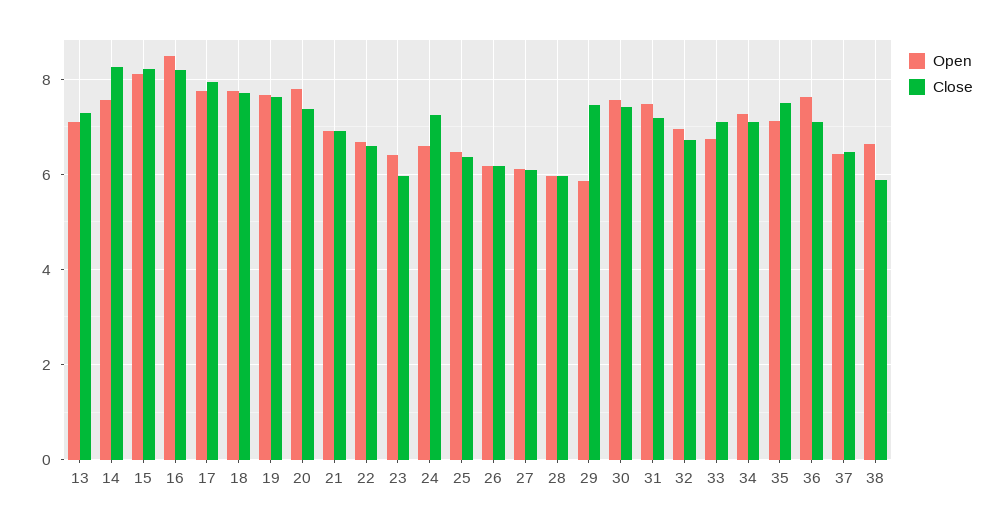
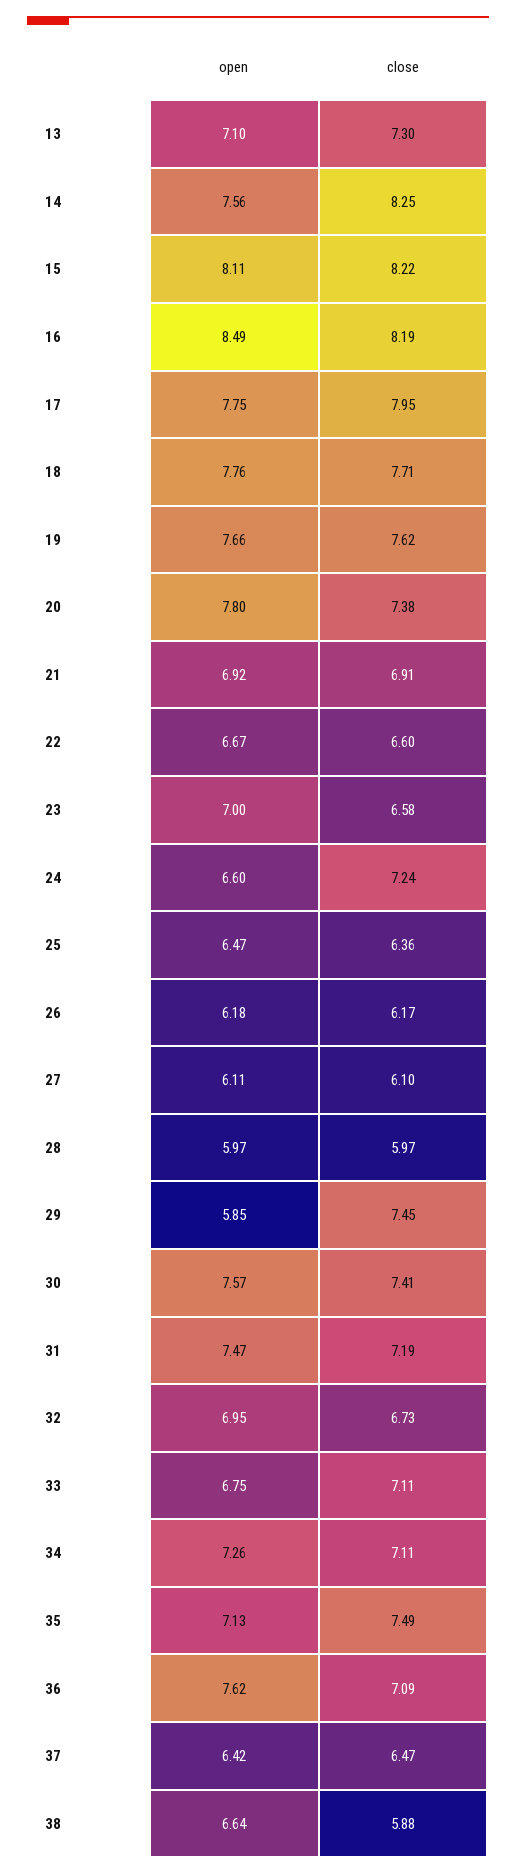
  {
    "Open": {
      "13": 7.1,
      "14": 7.56,
      "15": 8.11,
      "16": 8.49,
      "17": 7.75,
      "18": 7.76,
      "19": 7.66,
      "20": 7.8,
      "21": 6.92,
      "22": 6.67,
-     "23": 6.4,
+     "23": 7,
      "24": 6.6,
      "25": 6.47,
      "26": 6.18,
      "27": 6.11,
      "28": 5.97,
      "29": 5.85,
      "30": 7.57,
      "31": 7.47,
      "32": 6.95,
      "33": 6.75,
      "34": 7.26,
      "35": 7.13,
      "36": 7.62,
      "37": 6.42,
      "38": 6.64
    },
    "Close": {
      "13": 7.3,
      "14": 8.25,
      "15": 8.22,
      "16": 8.19,
      "17": 7.95,
      "18": 7.71,
      "19": 7.62,
      "20": 7.38,
      "21": 6.91,
      "22": 6.6,
-     "23": 6,
+     "23": 6.58,
      "24": 7.24,
      "25": 6.36,
      "26": 6.17,
      "27": 6.1,
      "28": 5.97,
      "29": 7.45,
      "30": 7.41,
      "31": 7.19,
      "32": 6.73,
      "33": 7.11,
      "34": 7.11,
      "35": 7.49,
      "36": 7.09,
      "37": 6.47,
      "38": 5.88
    }
  }

